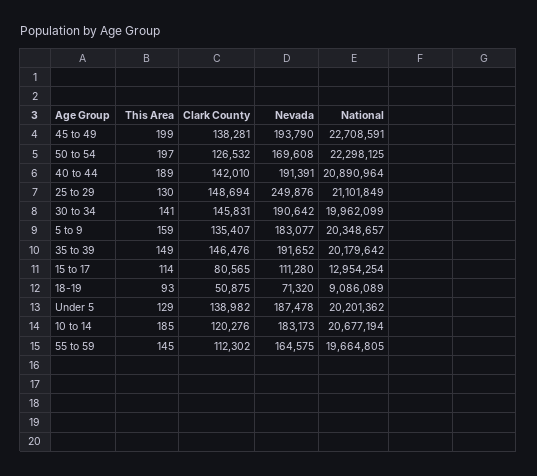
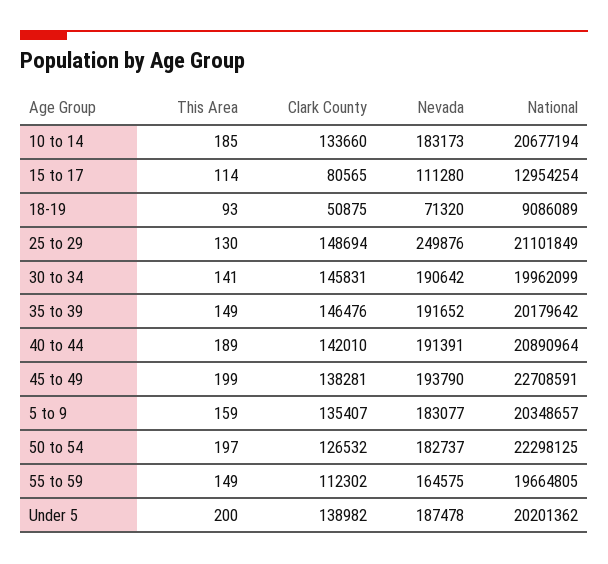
  {
    "This Area": {
      "45 to 49": 199,
      "50 to 54": 197,
      "40 to 44": 189,
      "25 to 29": 130,
      "30 to 34": 141,
      "5 to 9": 159,
      "35 to 39": 149,
      "15 to 17": 114,
      "18-19": 93,
-     "Under 5": 129,
+     "Under 5": 200,
      "10 to 14": 185,
-     "55 to 59": 145
+     "55 to 59": 149
    },
    "Clark County": {
      "45 to 49": 138281,
      "50 to 54": 126532,
      "40 to 44": 142010,
      "25 to 29": 148694,
      "30 to 34": 145831,
      "5 to 9": 135407,
      "35 to 39": 146476,
      "15 to 17": 80565,
      "18-19": 50875,
      "Under 5": 138982,
-     "10 to 14": 120276,
+     "10 to 14": 133660,
      "55 to 59": 112302
    },
    "Nevada": {
      "45 to 49": 193790,
-     "50 to 54": 169608,
+     "50 to 54": 182737,
      "40 to 44": 191391,
      "25 to 29": 249876,
      "30 to 34": 190642,
      "5 to 9": 183077,
      "35 to 39": 191652,
      "15 to 17": 111280,
      "18-19": 71320,
      "Under 5": 187478,
      "10 to 14": 183173,
      "55 to 59": 164575
    },
    "National": {
      "45 to 49": 22708591,
      "50 to 54": 22298125,
      "40 to 44": 20890964,
      "25 to 29": 21101849,
      "30 to 34": 19962099,
      "5 to 9": 20348657,
      "35 to 39": 20179642,
      "15 to 17": 12954254,
      "18-19": 9086089,
      "Under 5": 20201362,
      "10 to 14": 20677194,
      "55 to 59": 19664805
    }
  }

